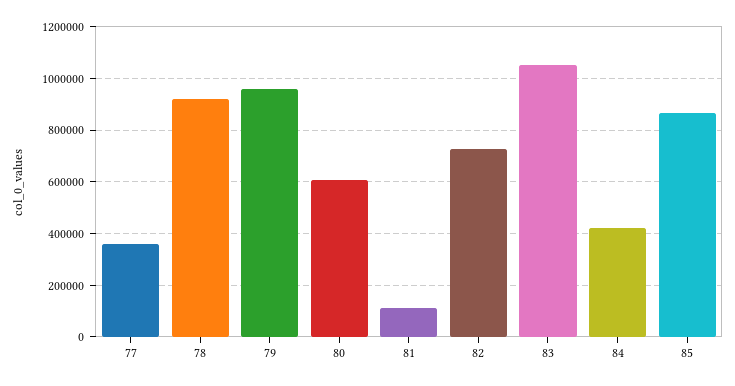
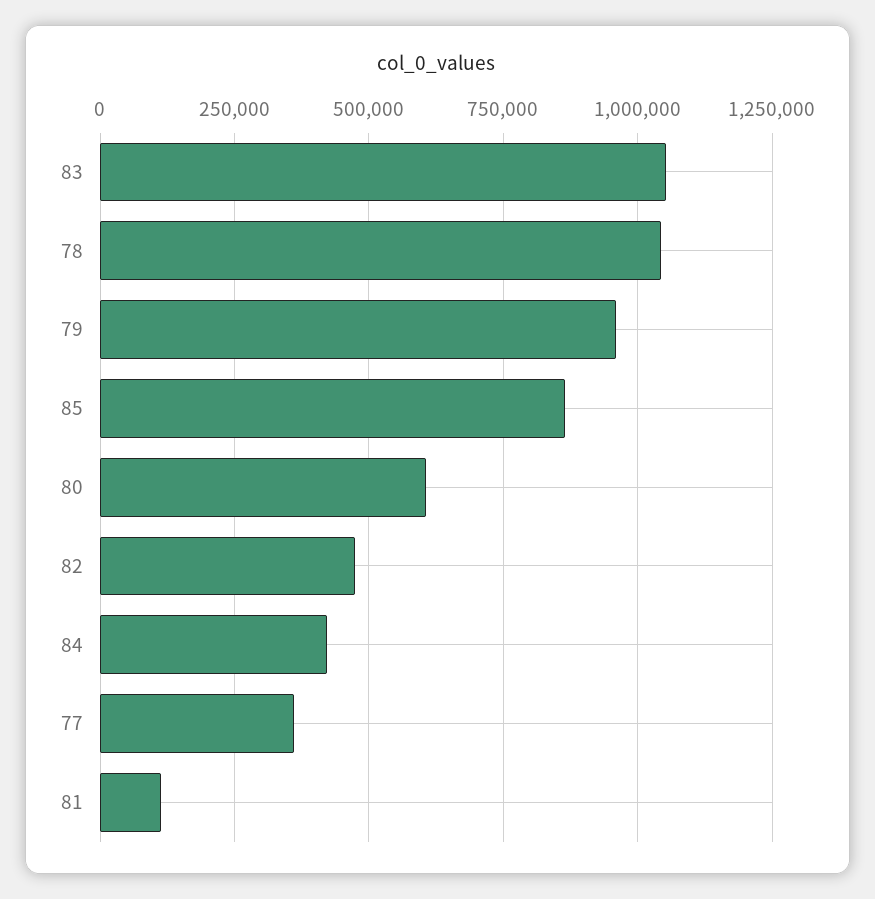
  {
    "77": 350000,
-   "78": 925000,
+   "78": 1050000,
    "79": 950000,
    "80": 600000,
    "81": 125000,
-   "82": 725000,
+   "82": 475000,
    "83": 1050000,
    "84": 425000,
    "85": 875000
  }

